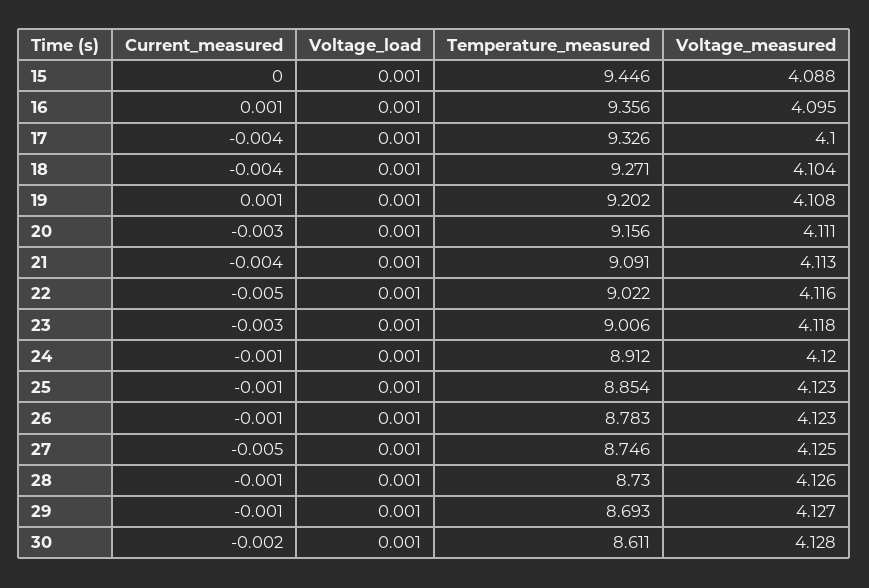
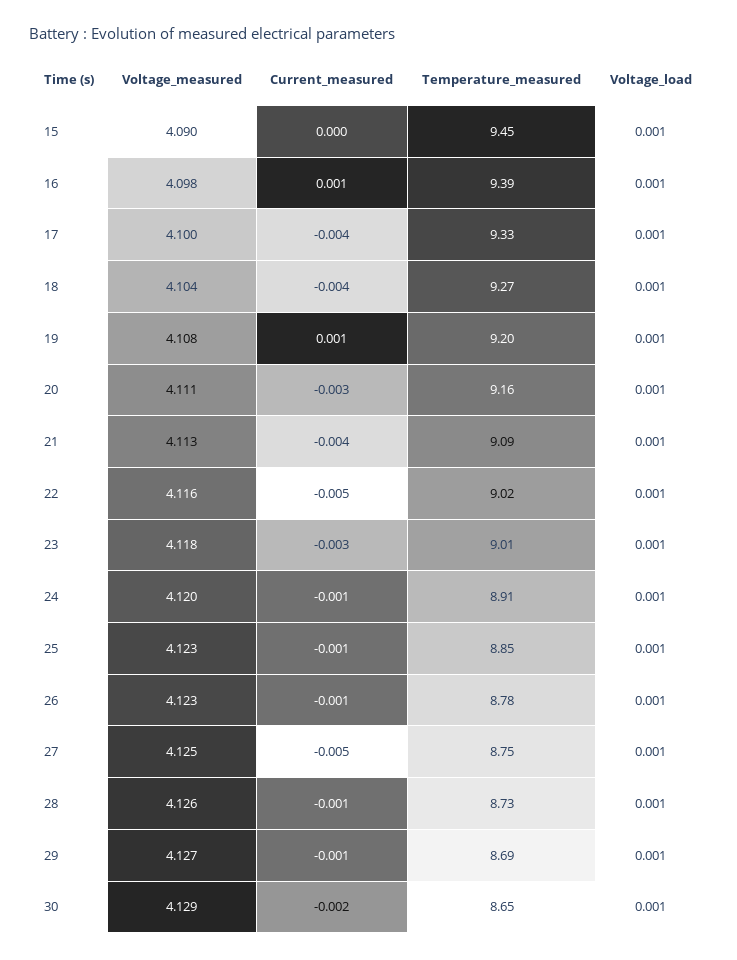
  {
    "Current_measured": {
      "15": 0,
      "16": 0.001,
      "17": -0.004,
      "18": -0.004,
      "19": 0.001,
      "20": -0.003,
      "21": -0.004,
      "22": -0.005,
      "23": -0.003,
      "24": -0.001,
      "25": -0.001,
      "26": -0.001,
      "27": -0.005,
      "28": -0.001,
      "29": -0.001,
      "30": -0.002
    },
    "Voltage_load": {
      "15": 0.001,
      "16": 0.001,
      "17": 0.001,
      "18": 0.001,
      "19": 0.001,
      "20": 0.001,
      "21": 0.001,
      "22": 0.001,
      "23": 0.001,
      "24": 0.001,
      "25": 0.001,
      "26": 0.001,
      "27": 0.001,
      "28": 0.001,
      "29": 0.001,
      "30": 0.001
    },
    "Temperature_measured": {
      "15": 9.446,
-     "16": 9.356,
+     "16": 9.39,
      "17": 9.326,
      "18": 9.271,
      "19": 9.202,
      "20": 9.156,
      "21": 9.091,
      "22": 9.022,
      "23": 9.006,
      "24": 8.912,
      "25": 8.854,
      "26": 8.783,
      "27": 8.746,
      "28": 8.73,
      "29": 8.693,
-     "30": 8.611
+     "30": 8.65
    },
    "Voltage_measured": {
-     "15": 4.088,
+     "15": 4.09,
-     "16": 4.095,
+     "16": 4.098,
      "17": 4.1,
      "18": 4.104,
      "19": 4.108,
      "20": 4.111,
      "21": 4.113,
      "22": 4.116,
      "23": 4.118,
      "24": 4.12,
      "25": 4.123,
      "26": 4.123,
      "27": 4.125,
      "28": 4.126,
      "29": 4.127,
-     "30": 4.128
+     "30": 4.129
    }
  }

